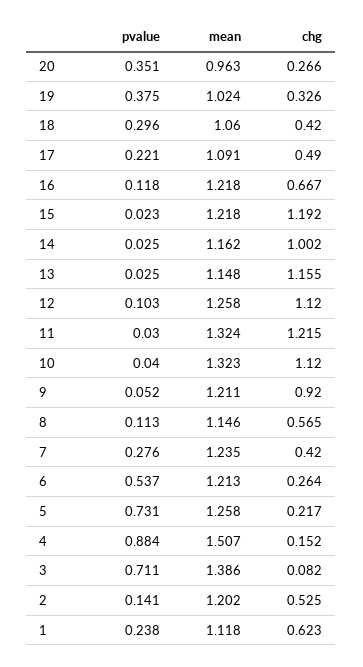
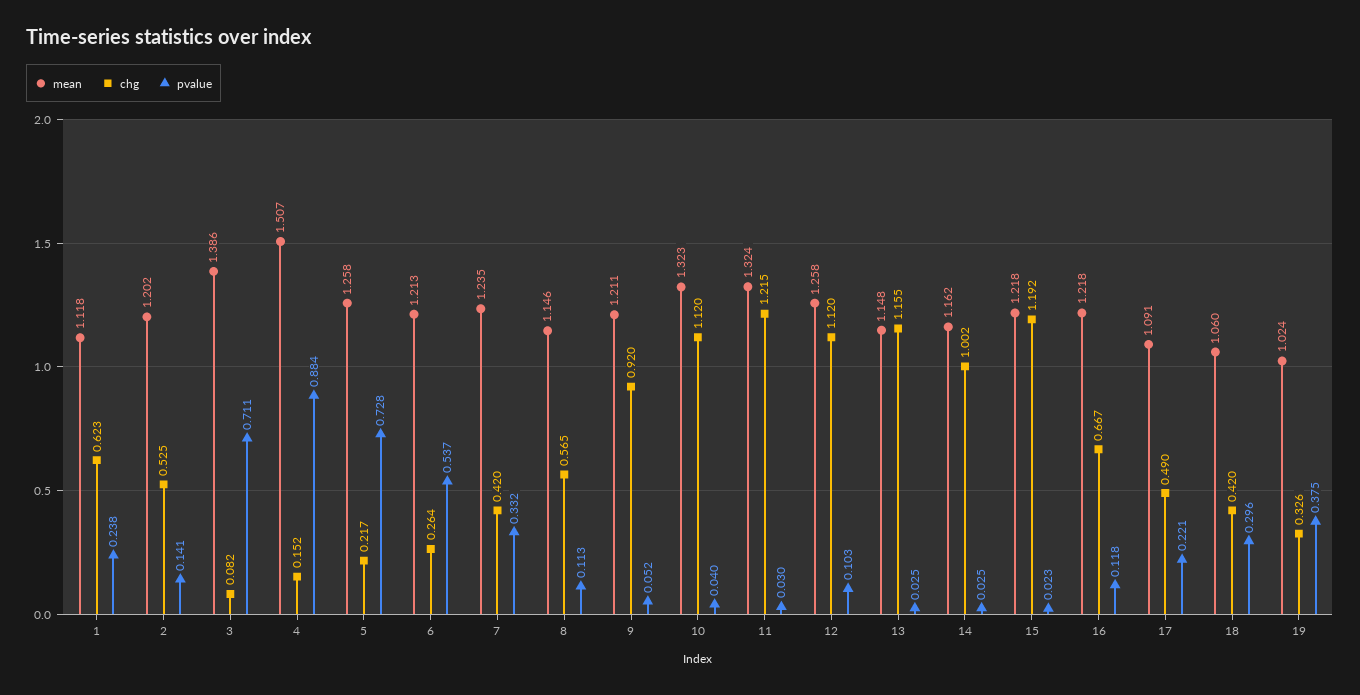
  {
    "pvalue": {
-     "20": 0.351,
      "19": 0.375,
      "18": 0.296,
      "17": 0.221,
      "16": 0.118,
      "15": 0.023,
      "14": 0.025,
      "13": 0.025,
      "12": 0.103,
      "11": 0.03,
      "10": 0.04,
      "9": 0.052,
      "8": 0.113,
-     "7": 0.276,
+     "7": 0.332,
      "6": 0.537,
-     "5": 0.731,
+     "5": 0.728,
      "4": 0.884,
      "3": 0.711,
      "2": 0.141,
      "1": 0.238
    },
    "mean": {
-     "20": 0.963,
      "19": 1.024,
      "18": 1.06,
      "17": 1.091,
      "16": 1.218,
      "15": 1.218,
      "14": 1.162,
      "13": 1.148,
      "12": 1.258,
      "11": 1.324,
      "10": 1.323,
      "9": 1.211,
      "8": 1.146,
      "7": 1.235,
      "6": 1.213,
      "5": 1.258,
      "4": 1.507,
      "3": 1.386,
      "2": 1.202,
      "1": 1.118
    },
    "chg": {
-     "20": 0.266,
      "19": 0.326,
      "18": 0.42,
      "17": 0.49,
      "16": 0.667,
      "15": 1.192,
      "14": 1.002,
      "13": 1.155,
      "12": 1.12,
      "11": 1.215,
      "10": 1.12,
      "9": 0.92,
      "8": 0.565,
      "7": 0.42,
      "6": 0.264,
      "5": 0.217,
      "4": 0.152,
      "3": 0.082,
      "2": 0.525,
      "1": 0.623
    }
  }

